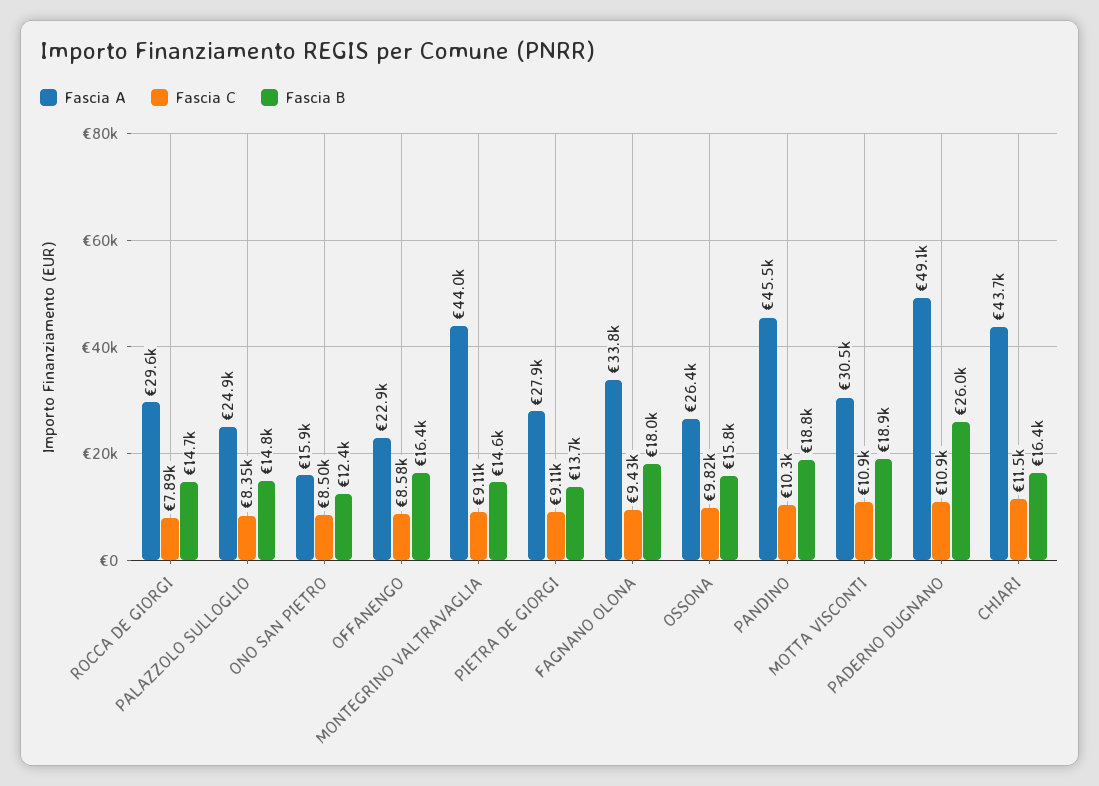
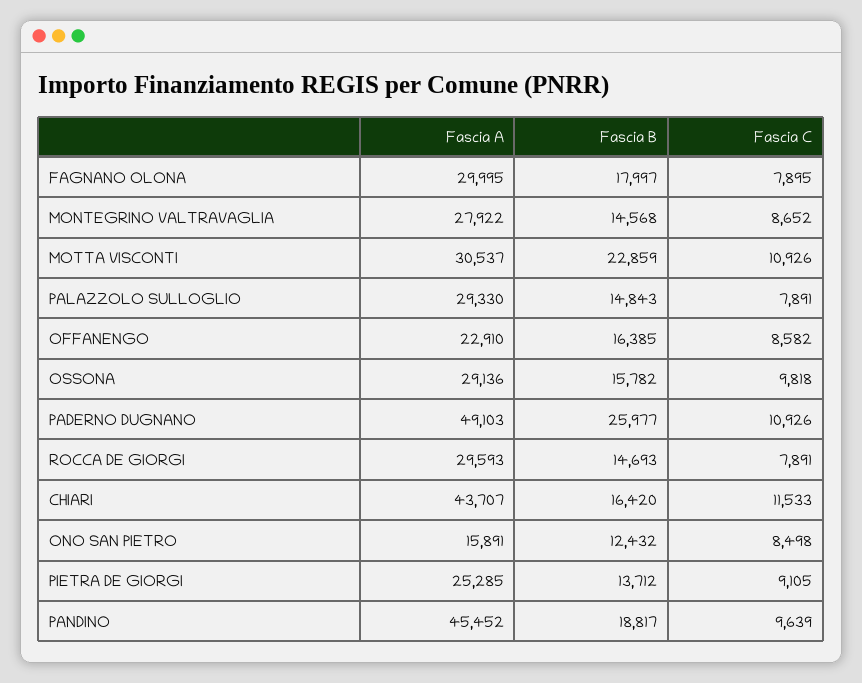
  {
    "Fascia A": {
      "ROCCA DE GIORGI": 29593,
-     "PALAZZOLO SULLOGLIO": 24900,
+     "PALAZZOLO SULLOGLIO": 29330,
      "ONO SAN PIETRO": 15891,
      "OFFANENGO": 22910,
-     "MONTEGRINO VALTRAVAGLIA": 44000,
+     "MONTEGRINO VALTRAVAGLIA": 27922,
-     "PIETRA DE GIORGI": 27900,
+     "PIETRA DE GIORGI": 25285,
-     "FAGNANO OLONA": 33800,
+     "FAGNANO OLONA": 29995,
-     "OSSONA": 26400,
+     "OSSONA": 29136,
      "PANDINO": 45452,
      "MOTTA VISCONTI": 30537,
      "PADERNO DUGNANO": 49103,
      "CHIARI": 43707
    },
    "Fascia C": {
      "ROCCA DE GIORGI": 7891,
-     "PALAZZOLO SULLOGLIO": 8350,
+     "PALAZZOLO SULLOGLIO": 7891,
      "ONO SAN PIETRO": 8498,
      "OFFANENGO": 8582,
-     "MONTEGRINO VALTRAVAGLIA": 9110,
+     "MONTEGRINO VALTRAVAGLIA": 8652,
      "PIETRA DE GIORGI": 9105,
-     "FAGNANO OLONA": 9430,
+     "FAGNANO OLONA": 7895,
      "OSSONA": 9818,
-     "PANDINO": 10300,
+     "PANDINO": 9639,
      "MOTTA VISCONTI": 10926,
      "PADERNO DUGNANO": 10926,
      "CHIARI": 11533
    },
    "Fascia B": {
      "ROCCA DE GIORGI": 14693,
      "PALAZZOLO SULLOGLIO": 14843,
      "ONO SAN PIETRO": 12432,
      "OFFANENGO": 16385,
      "MONTEGRINO VALTRAVAGLIA": 14568,
      "PIETRA DE GIORGI": 13712,
      "FAGNANO OLONA": 17997,
      "OSSONA": 15782,
      "PANDINO": 18817,
-     "MOTTA VISCONTI": 18900,
+     "MOTTA VISCONTI": 22859,
      "PADERNO DUGNANO": 25977,
      "CHIARI": 16420
    }
  }

